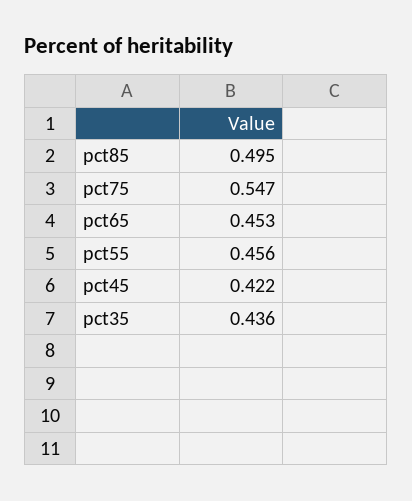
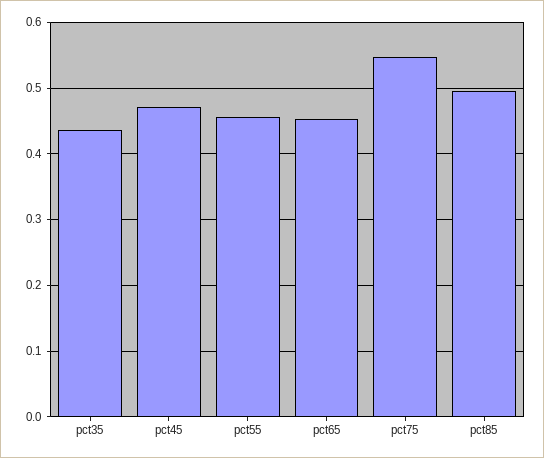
  {
    "pct85": 0.495,
    "pct75": 0.547,
    "pct65": 0.453,
    "pct55": 0.456,
-   "pct45": 0.422,
+   "pct45": 0.47,
    "pct35": 0.436
  }

